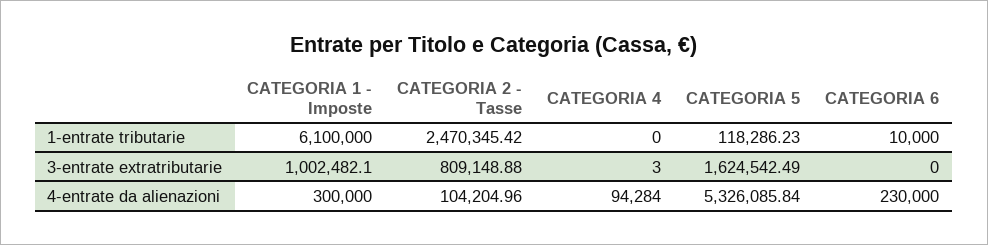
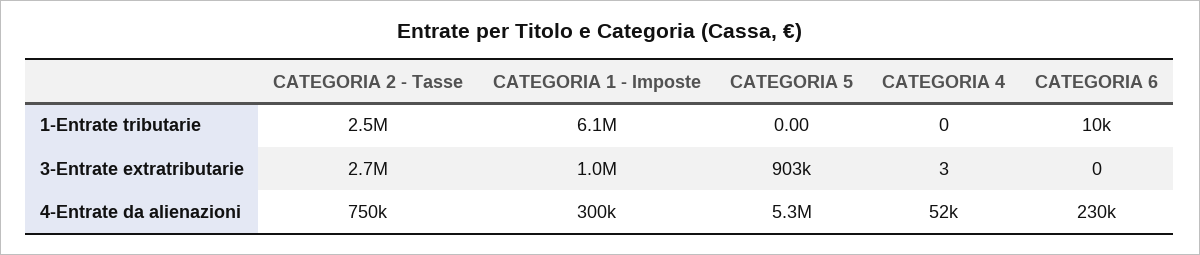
  {
    "CATEGORIA 1 - Imposte": {
      "1-entrate tributarie": 6100000,
      "3-entrate extratributarie": 1002482.1,
      "4-entrate da alienazioni": 300000
    },
    "CATEGORIA 2 - Tasse": {
      "1-entrate tributarie": 2470345.42,
-     "3-entrate extratributarie": 809148.88,
+     "3-entrate extratributarie": 2700000,
-     "4-entrate da alienazioni": 104204.96
+     "4-entrate da alienazioni": 750000
    },
    "CATEGORIA 4": {
      "1-entrate tributarie": 0,
      "3-entrate extratributarie": 3,
-     "4-entrate da alienazioni": 94284
+     "4-entrate da alienazioni": 52000
    },
    "CATEGORIA 5": {
-     "1-entrate tributarie": 118286.23,
+     "1-entrate tributarie": 0,
-     "3-entrate extratributarie": 1624542.49,
+     "3-entrate extratributarie": 903000,
      "4-entrate da alienazioni": 5326085.84
    },
    "CATEGORIA 6": {
      "1-entrate tributarie": 10000,
      "3-entrate extratributarie": 0,
      "4-entrate da alienazioni": 230000
    }
  }

